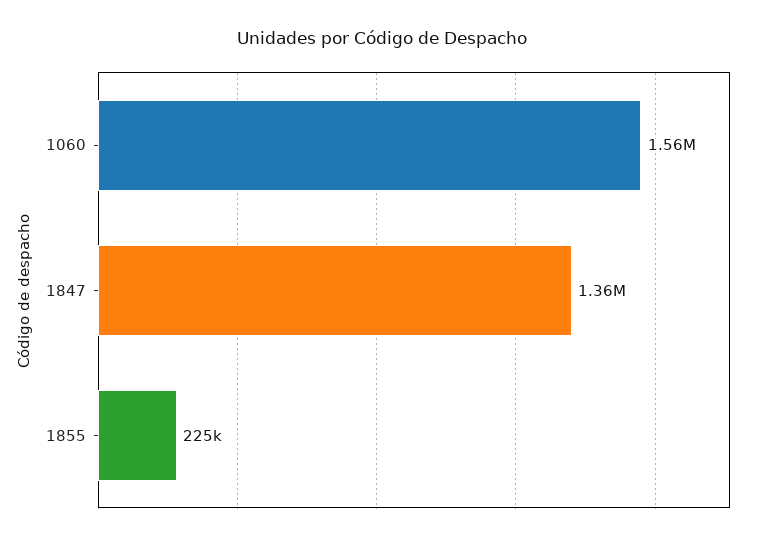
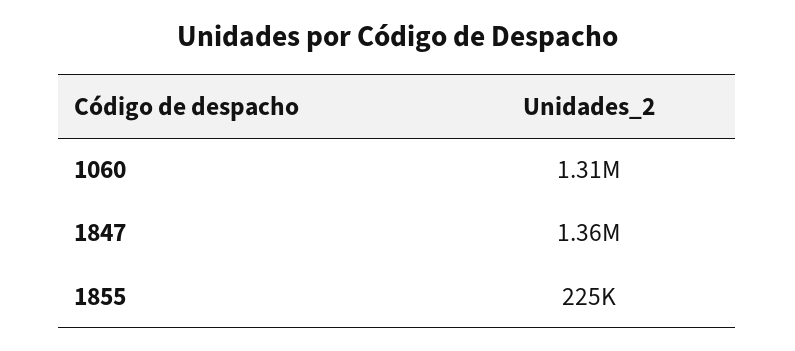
  {
-   "1060": 1560000,
+   "1060": 1310000,
    "1847": 1360000,
    "1855": 225000
  }

